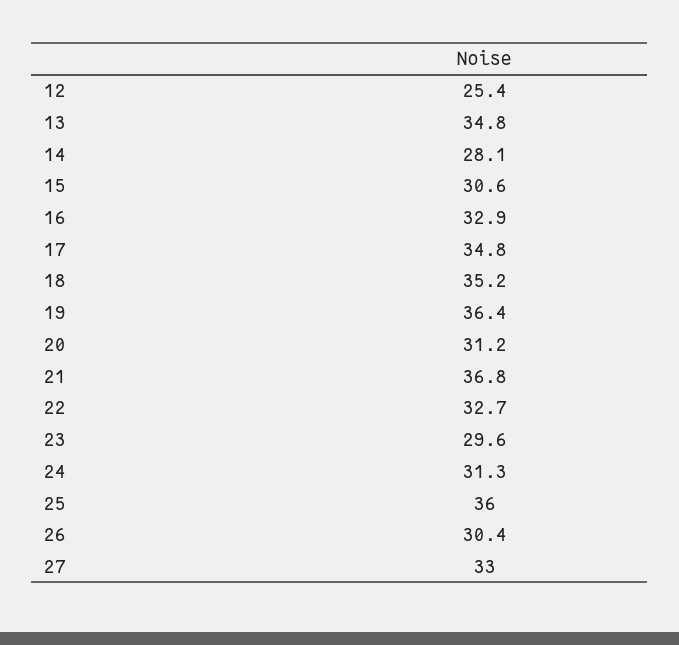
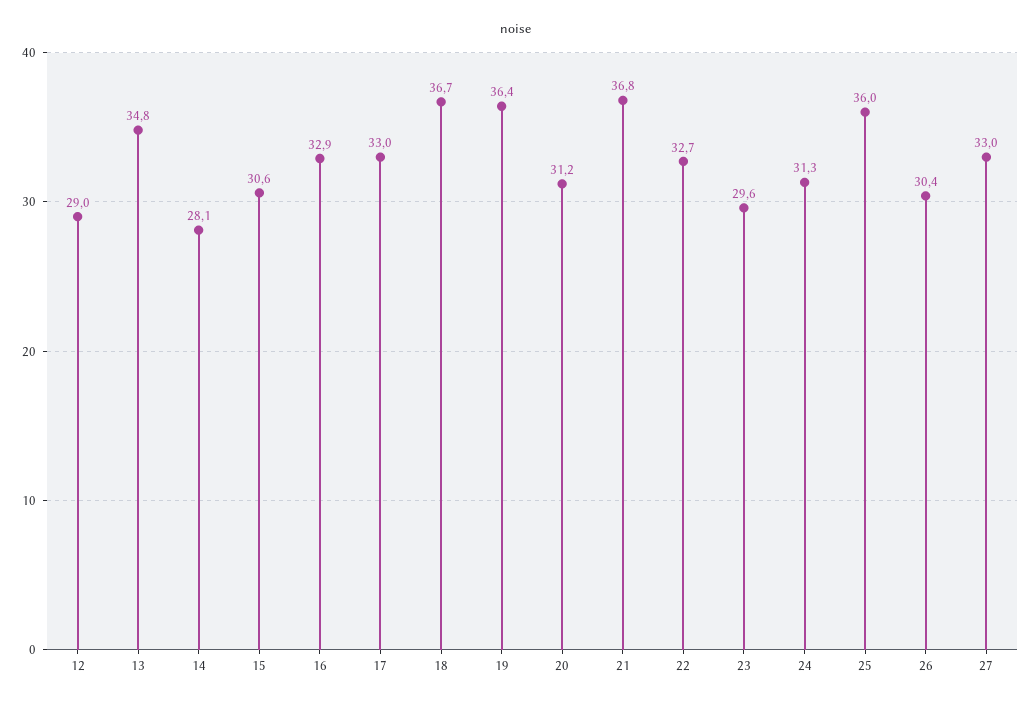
  {
-   "12": 25.4,
+   "12": 29,
    "13": 34.8,
    "14": 28.1,
    "15": 30.6,
    "16": 32.9,
-   "17": 34.8,
+   "17": 33,
-   "18": 35.2,
+   "18": 36.7,
    "19": 36.4,
    "20": 31.2,
    "21": 36.8,
    "22": 32.7,
    "23": 29.6,
    "24": 31.3,
    "25": 36,
    "26": 30.4,
    "27": 33
  }

